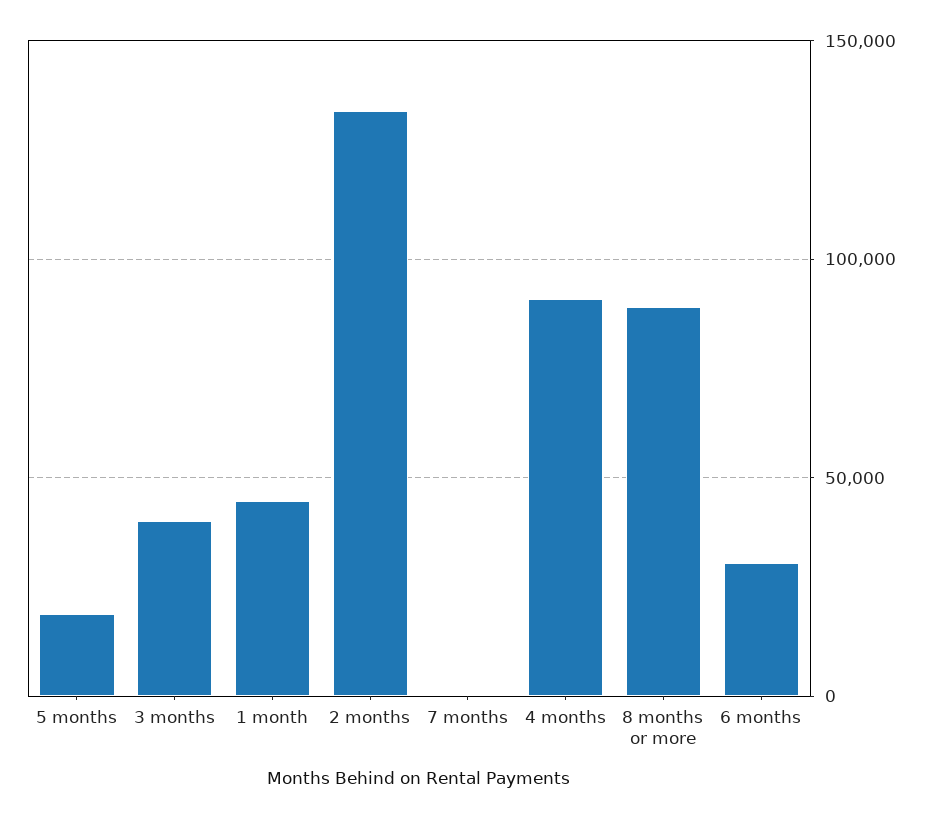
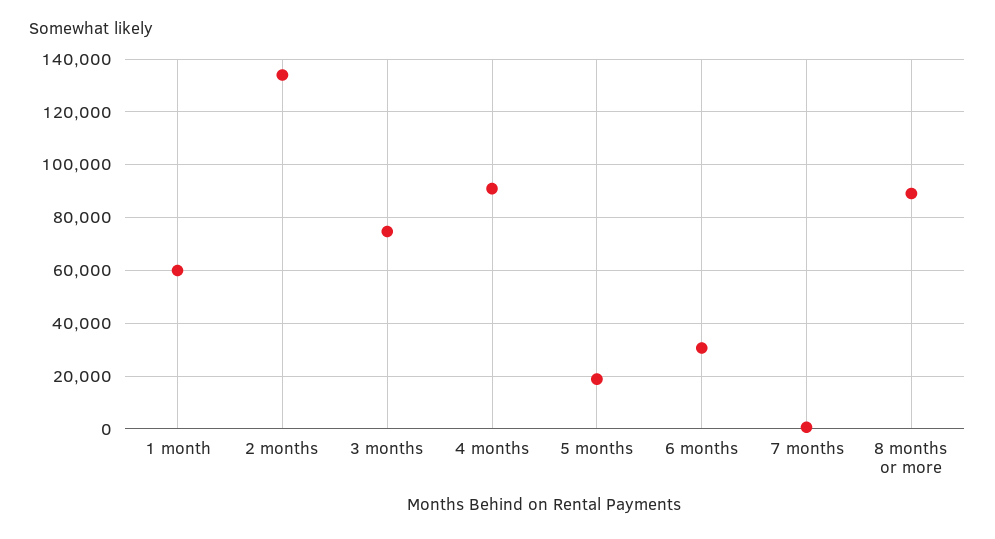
  {
    "5 months": 20000,
-   "3 months": 40000,
+   "3 months": 75000,
-   "1 month": 45000,
+   "1 month": 60000,
    "2 months": 135000,
    "7 months": 0,
    "4 months": 90000,
    "8 months or more": 90000,
    "6 months": 30000
  }

